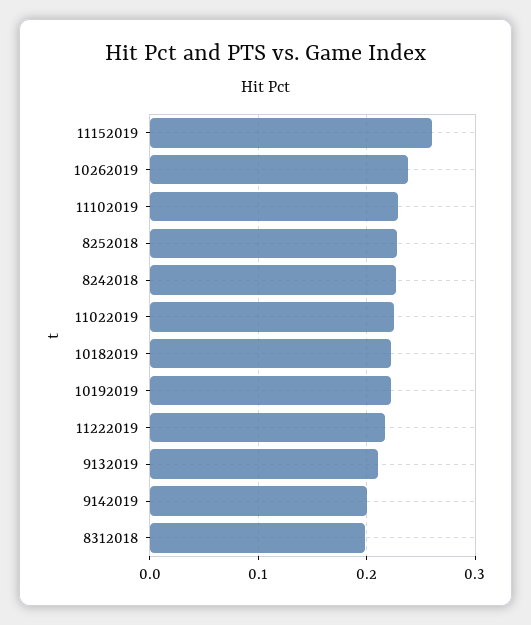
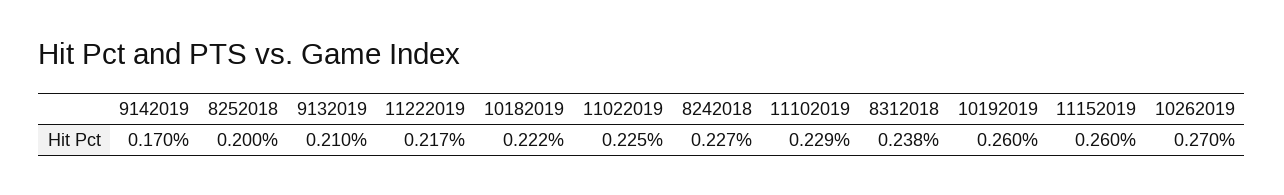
  {
    "11152019": 0.26,
-   "10262019": 0.24,
+   "10262019": 0.27,
    "11102019": 0.229,
-   "8252018": 0.23,
+   "8252018": 0.2,
    "8242018": 0.227,
    "11022019": 0.225,
    "10182019": 0.222,
-   "10192019": 0.22,
+   "10192019": 0.26,
    "11222019": 0.217,
    "9132019": 0.21,
-   "9142019": 0.2,
+   "9142019": 0.17,
-   "8312018": 0.2
+   "8312018": 0.238
  }

